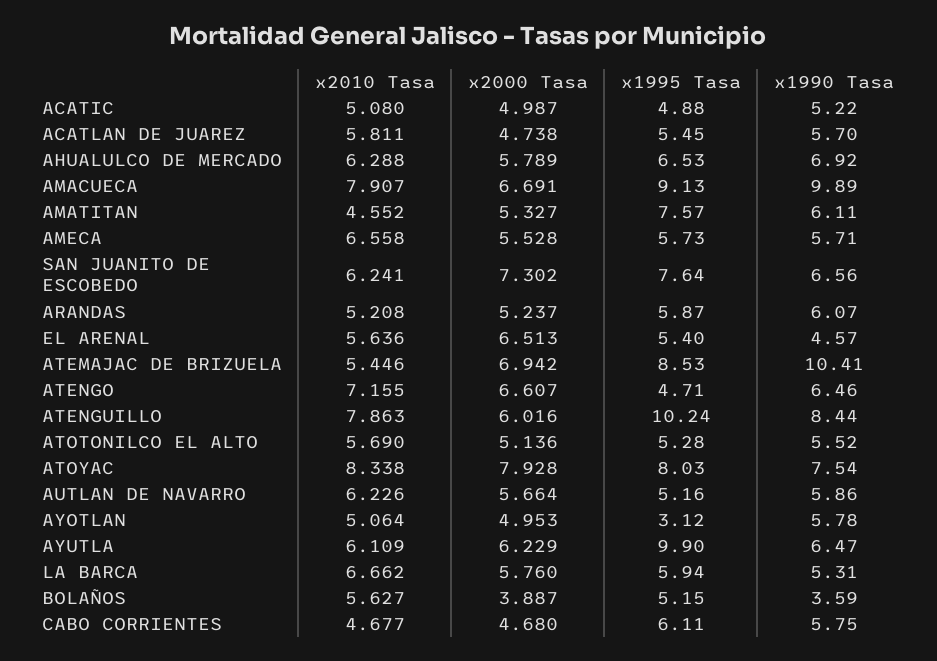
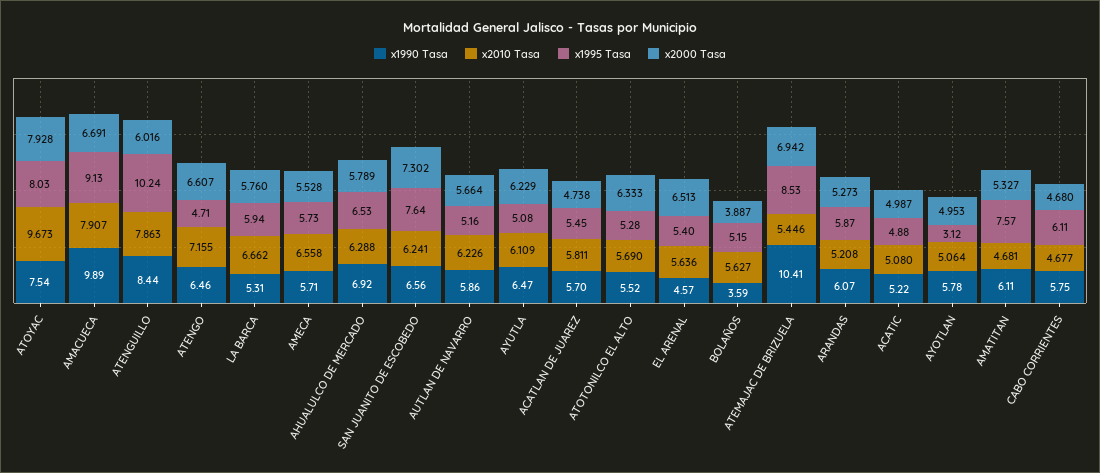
  {
    "x2010 Tasa": {
      "ACATIC": 5.08,
      "ACATLAN DE JUAREZ": 5.811,
      "AHUALULCO DE MERCADO": 6.288,
      "AMACUECA": 7.907,
-     "AMATITAN": 4.552,
+     "AMATITAN": 4.681,
      "AMECA": 6.558,
      "SAN JUANITO DE ESCOBEDO": 6.241,
      "ARANDAS": 5.208,
      "EL ARENAL": 5.636,
      "ATEMAJAC DE BRIZUELA": 5.446,
      "ATENGO": 7.155,
      "ATENGUILLO": 7.863,
      "ATOTONILCO EL ALTO": 5.69,
-     "ATOYAC": 8.338,
+     "ATOYAC": 9.673,
      "AUTLAN DE NAVARRO": 6.226,
      "AYOTLAN": 5.064,
      "AYUTLA": 6.109,
      "LA BARCA": 6.662,
      "BOLAÑOS": 5.627,
      "CABO CORRIENTES": 4.677
    },
    "x2000 Tasa": {
      "ACATIC": 4.987,
      "ACATLAN DE JUAREZ": 4.738,
      "AHUALULCO DE MERCADO": 5.789,
      "AMACUECA": 6.691,
      "AMATITAN": 5.327,
      "AMECA": 5.528,
      "SAN JUANITO DE ESCOBEDO": 7.302,
-     "ARANDAS": 5.237,
+     "ARANDAS": 5.273,
      "EL ARENAL": 6.513,
      "ATEMAJAC DE BRIZUELA": 6.942,
      "ATENGO": 6.607,
      "ATENGUILLO": 6.016,
-     "ATOTONILCO EL ALTO": 5.136,
+     "ATOTONILCO EL ALTO": 6.333,
      "ATOYAC": 7.928,
      "AUTLAN DE NAVARRO": 5.664,
      "AYOTLAN": 4.953,
      "AYUTLA": 6.229,
      "LA BARCA": 5.76,
      "BOLAÑOS": 3.887,
      "CABO CORRIENTES": 4.68
    },
    "x1995 Tasa": {
      "ACATIC": 4.88,
      "ACATLAN DE JUAREZ": 5.45,
      "AHUALULCO DE MERCADO": 6.53,
      "AMACUECA": 9.13,
      "AMATITAN": 7.57,
      "AMECA": 5.73,
      "SAN JUANITO DE ESCOBEDO": 7.64,
      "ARANDAS": 5.87,
      "EL ARENAL": 5.4,
      "ATEMAJAC DE BRIZUELA": 8.53,
      "ATENGO": 4.71,
      "ATENGUILLO": 10.24,
      "ATOTONILCO EL ALTO": 5.28,
      "ATOYAC": 8.03,
      "AUTLAN DE NAVARRO": 5.16,
      "AYOTLAN": 3.12,
-     "AYUTLA": 9.9,
+     "AYUTLA": 5.08,
      "LA BARCA": 5.94,
      "BOLAÑOS": 5.15,
      "CABO CORRIENTES": 6.11
    },
    "x1990 Tasa": {
      "ACATIC": 5.22,
      "ACATLAN DE JUAREZ": 5.7,
      "AHUALULCO DE MERCADO": 6.92,
      "AMACUECA": 9.89,
      "AMATITAN": 6.11,
      "AMECA": 5.71,
      "SAN JUANITO DE ESCOBEDO": 6.56,
      "ARANDAS": 6.07,
      "EL ARENAL": 4.57,
      "ATEMAJAC DE BRIZUELA": 10.41,
      "ATENGO": 6.46,
      "ATENGUILLO": 8.44,
      "ATOTONILCO EL ALTO": 5.52,
      "ATOYAC": 7.54,
      "AUTLAN DE NAVARRO": 5.86,
      "AYOTLAN": 5.78,
      "AYUTLA": 6.47,
      "LA BARCA": 5.31,
      "BOLAÑOS": 3.59,
      "CABO CORRIENTES": 5.75
    }
  }

